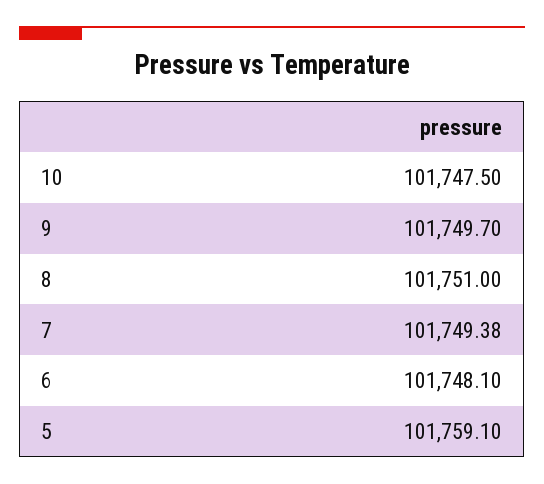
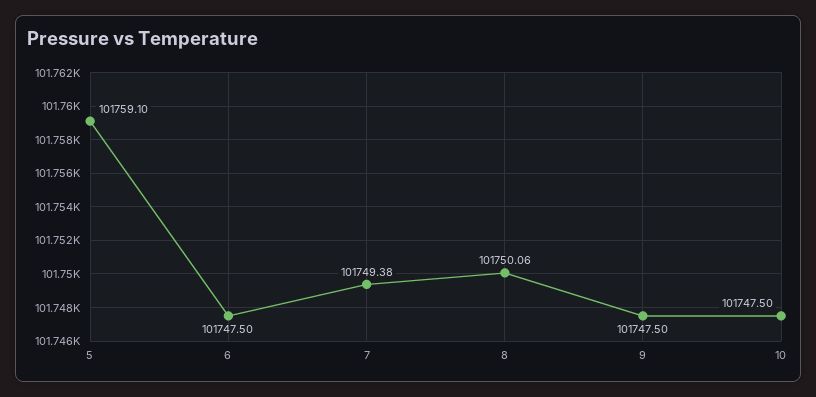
  {
    "10": 101747.5,
-   "9": 101749.7,
+   "9": 101747.5,
-   "8": 101751,
+   "8": 101750.06,
    "7": 101749.38,
-   "6": 101748.1,
+   "6": 101747.5,
    "5": 101759.1
  }

